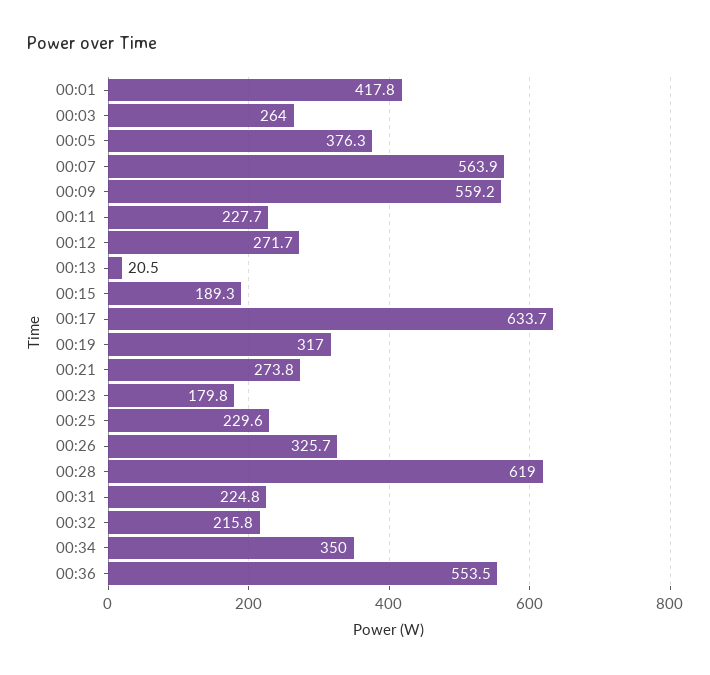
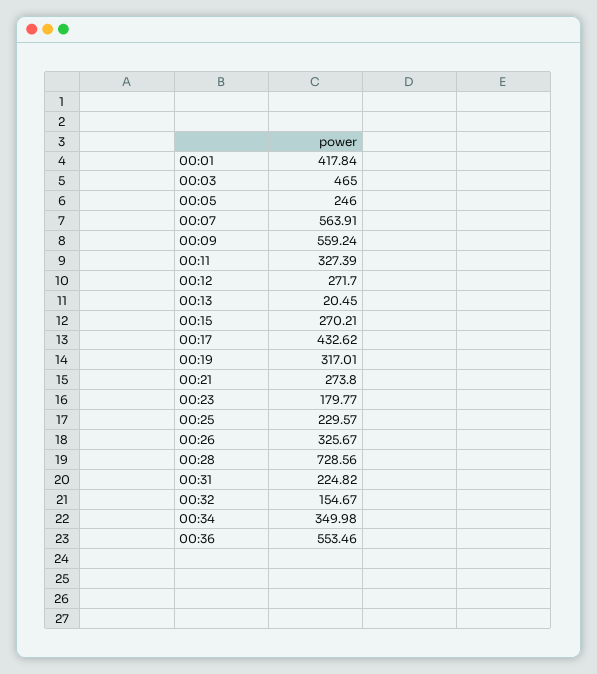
  {
    "00:01": 417.84,
-   "00:03": 264,
+   "00:03": 465,
-   "00:05": 376.3,
+   "00:05": 246,
    "00:07": 563.91,
    "00:09": 559.24,
-   "00:11": 227.7,
+   "00:11": 327.39,
    "00:12": 271.7,
    "00:13": 20.45,
-   "00:15": 189.3,
+   "00:15": 270.21,
-   "00:17": 633.7,
+   "00:17": 432.62,
    "00:19": 317.01,
    "00:21": 273.8,
    "00:23": 179.77,
    "00:25": 229.57,
    "00:26": 325.67,
-   "00:28": 619,
+   "00:28": 728.56,
    "00:31": 224.82,
-   "00:32": 215.8,
+   "00:32": 154.67,
    "00:34": 349.98,
    "00:36": 553.46
  }

